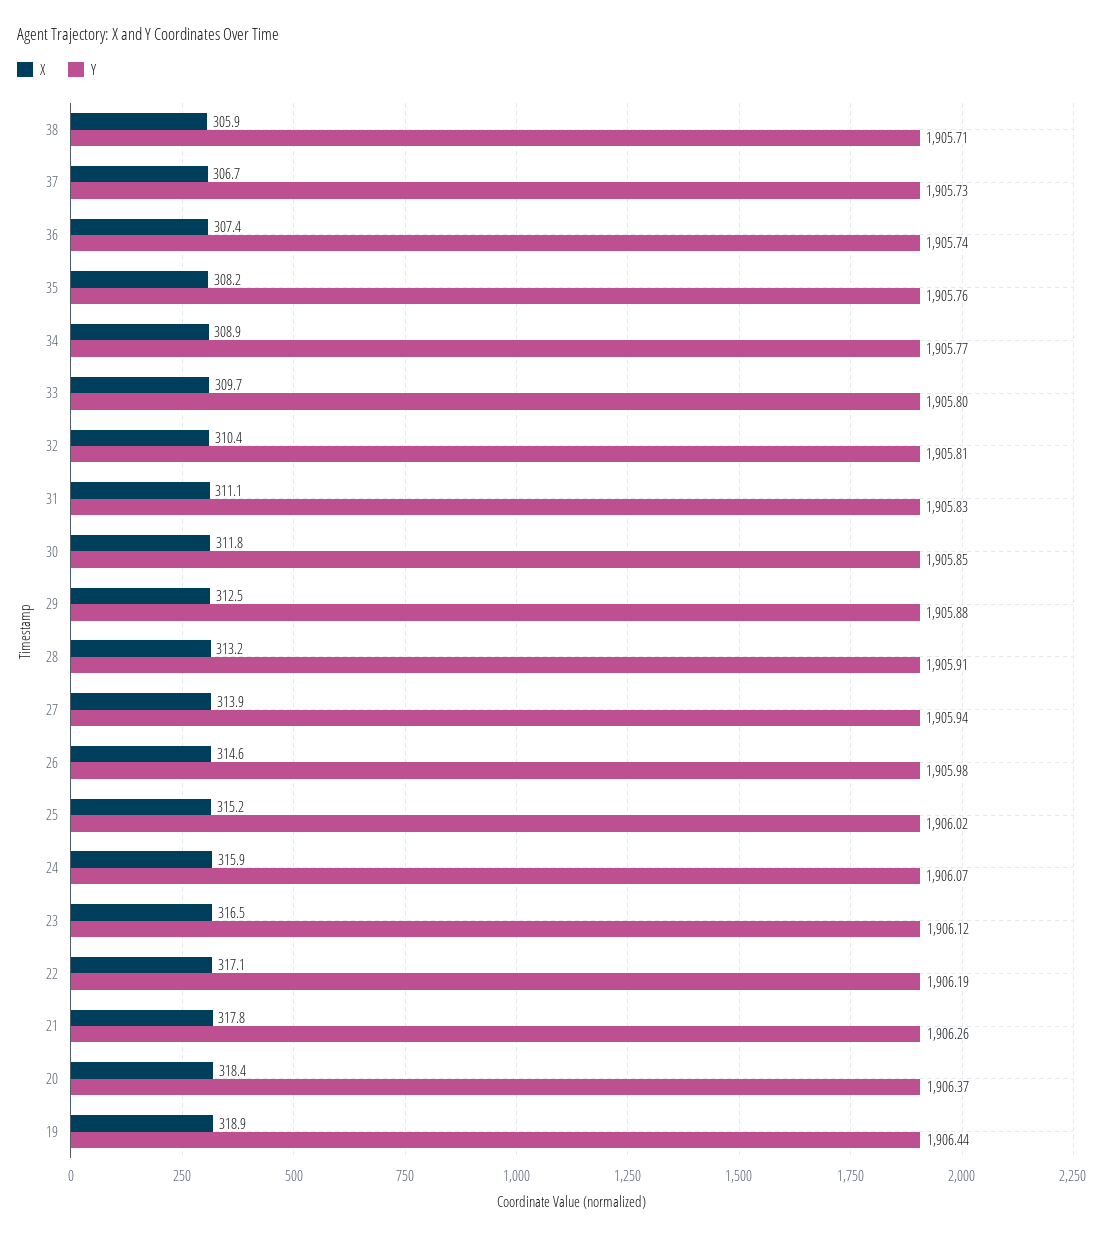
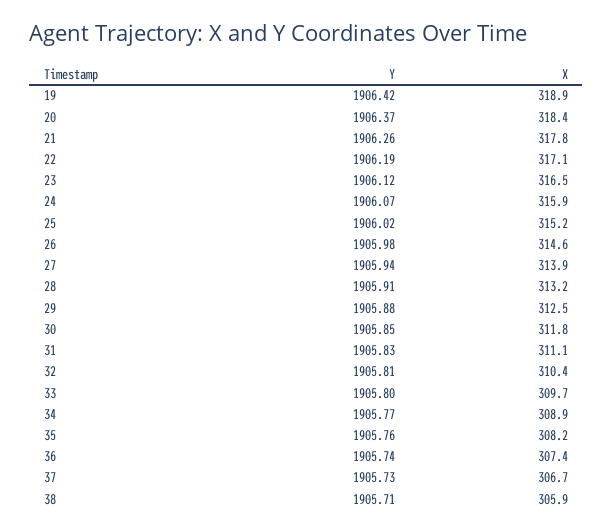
  {
    "X": {
      "38": 305.9,
      "37": 306.7,
      "36": 307.4,
      "35": 308.2,
      "34": 308.9,
      "33": 309.7,
      "32": 310.4,
      "31": 311.1,
      "30": 311.8,
      "29": 312.5,
      "28": 313.2,
      "27": 313.9,
      "26": 314.6,
      "25": 315.2,
      "24": 315.9,
      "23": 316.5,
      "22": 317.1,
      "21": 317.8,
      "20": 318.4,
      "19": 318.9
    },
    "Y": {
      "38": 1905.71,
      "37": 1905.73,
      "36": 1905.74,
      "35": 1905.76,
      "34": 1905.77,
      "33": 1905.8,
      "32": 1905.81,
      "31": 1905.83,
      "30": 1905.85,
      "29": 1905.88,
      "28": 1905.91,
      "27": 1905.94,
      "26": 1905.98,
      "25": 1906.02,
      "24": 1906.07,
      "23": 1906.12,
      "22": 1906.19,
      "21": 1906.26,
      "20": 1906.37,
-     "19": 1906.44
+     "19": 1906.42
    }
  }

